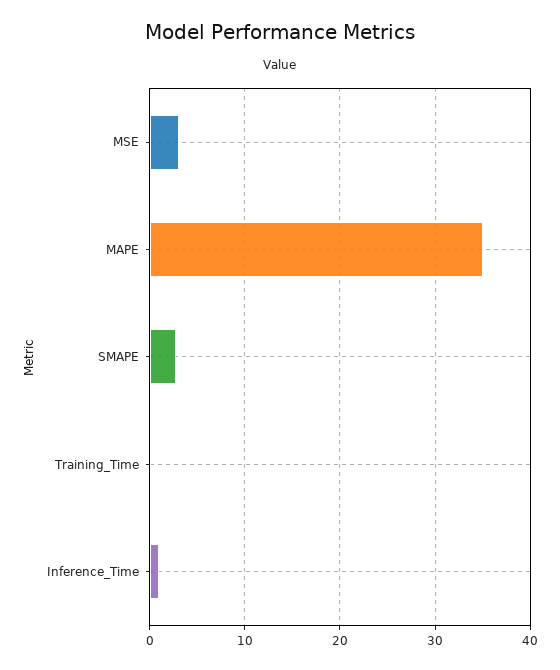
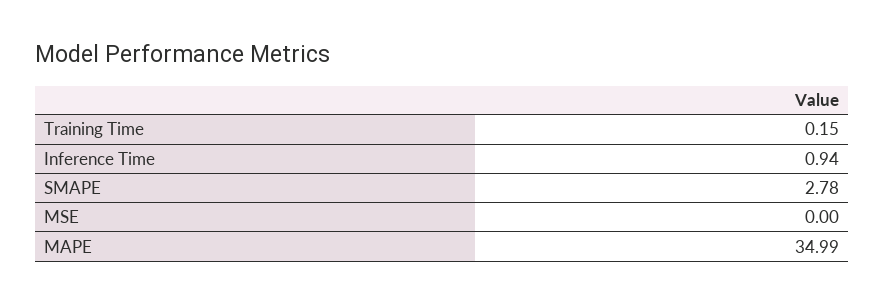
  {
-   "MSE": 3,
+   "MSE": 0,
    "MAPE": 34.99,
    "SMAPE": 2.78,
    "Training_Time": 0.15,
    "Inference_Time": 0.94
  }

